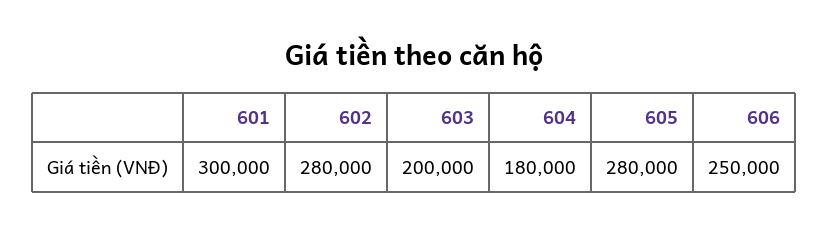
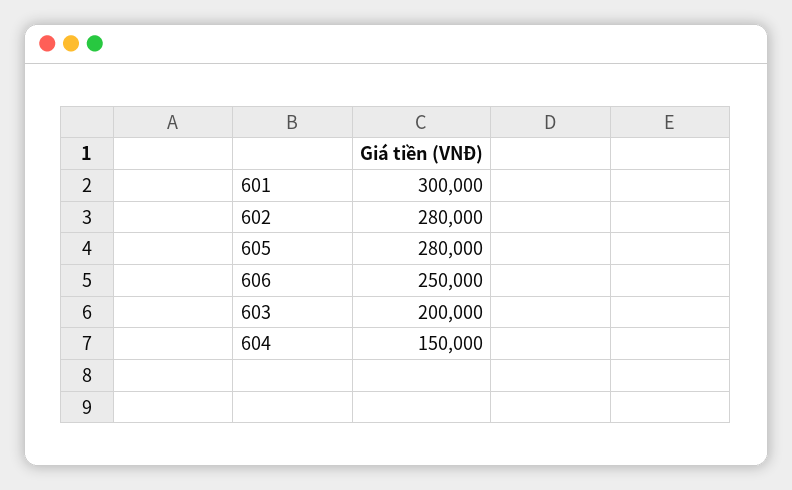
  {
    "601": 300000,
    "602": 280000,
    "603": 200000,
-   "604": 180000,
+   "604": 150000,
    "605": 280000,
    "606": 250000
  }

